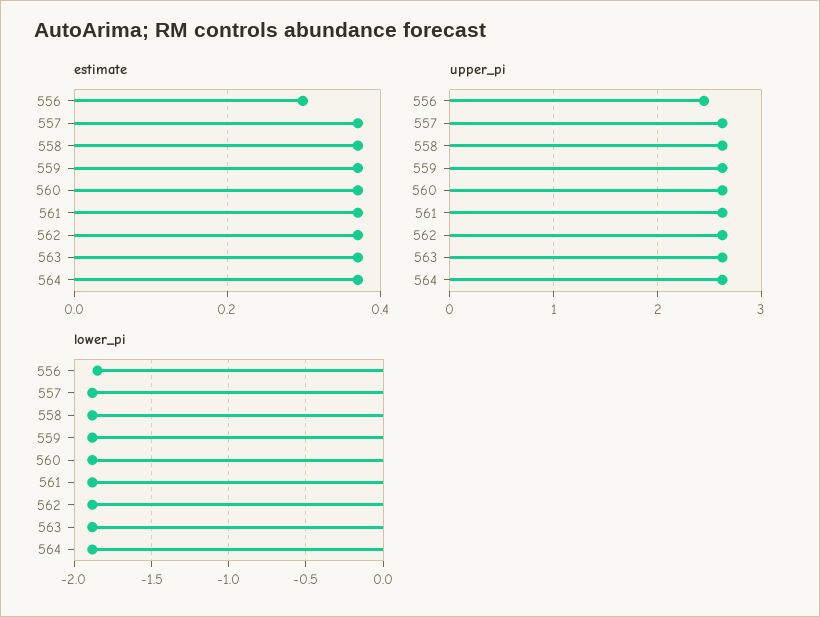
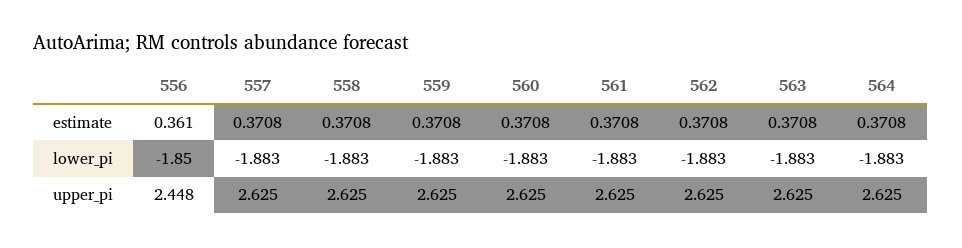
  {
    "estimate": {
-     "556": 0.3,
+     "556": 0.361,
      "557": 0.3708,
      "558": 0.3708,
      "559": 0.3708,
      "560": 0.3708,
      "561": 0.3708,
      "562": 0.3708,
      "563": 0.3708,
      "564": 0.3708
    },
    "upper_pi": {
      "556": 2.448,
      "557": 2.625,
      "558": 2.625,
      "559": 2.625,
      "560": 2.625,
      "561": 2.625,
      "562": 2.625,
      "563": 2.625,
      "564": 2.625
    },
    "lower_pi": {
      "556": -1.85,
      "557": -1.883,
      "558": -1.883,
      "559": -1.883,
      "560": -1.883,
      "561": -1.883,
      "562": -1.883,
      "563": -1.883,
      "564": -1.883
    }
  }

